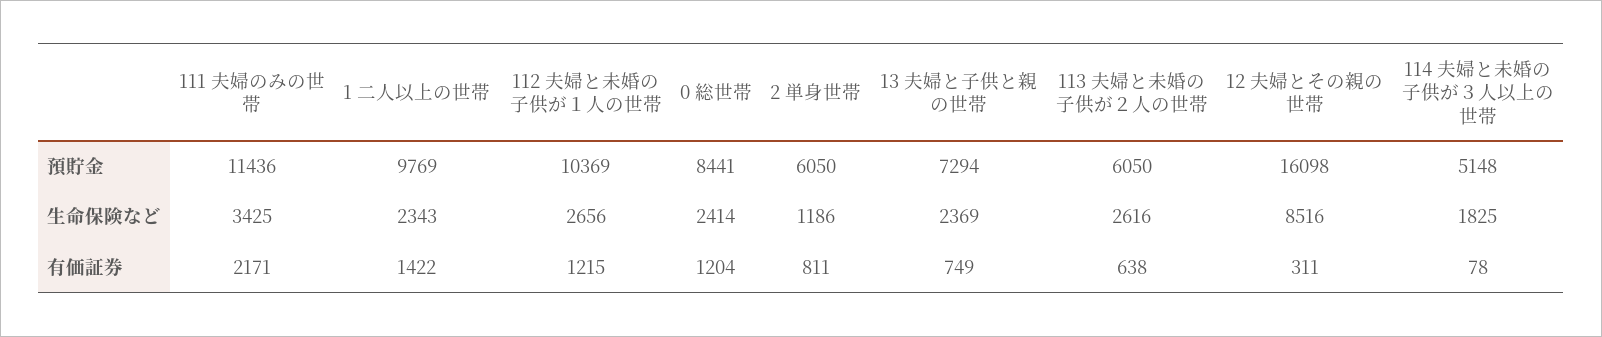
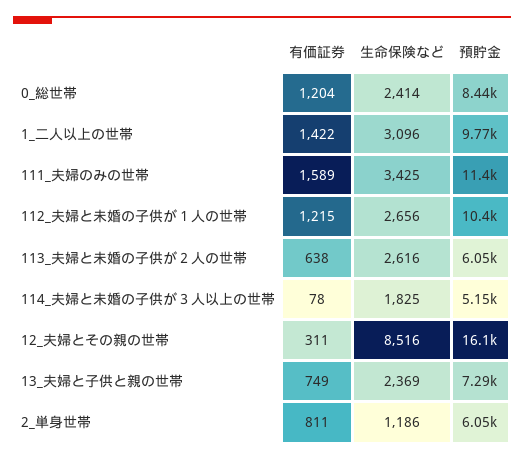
  {
    "111 夫婦のみの世帯": {
      "預貯金": 11436,
      "生命保険など": 3425,
-     "有価証券": 2171
+     "有価証券": 1589
    },
    "1 二人以上の世帯": {
      "預貯金": 9769,
-     "生命保険など": 2343,
+     "生命保険など": 3096,
      "有価証券": 1422
    },
    "112 夫婦と未婚の子供が１人の世帯": {
      "預貯金": 10369,
      "生命保険など": 2656,
      "有価証券": 1215
    },
    "0 総世帯": {
      "預貯金": 8441,
      "生命保険など": 2414,
      "有価証券": 1204
    },
    "2 単身世帯": {
      "預貯金": 6050,
      "生命保険など": 1186,
      "有価証券": 811
    },
    "13 夫婦と子供と親の世帯": {
      "預貯金": 7294,
      "生命保険など": 2369,
      "有価証券": 749
    },
    "113 夫婦と未婚の子供が２人の世帯": {
      "預貯金": 6050,
      "生命保険など": 2616,
      "有価証券": 638
    },
    "12 夫婦とその親の世帯": {
      "預貯金": 16098,
      "生命保険など": 8516,
      "有価証券": 311
    },
    "114 夫婦と未婚の子供が３人以上の世帯": {
      "預貯金": 5148,
      "生命保険など": 1825,
      "有価証券": 78
    }
  }

